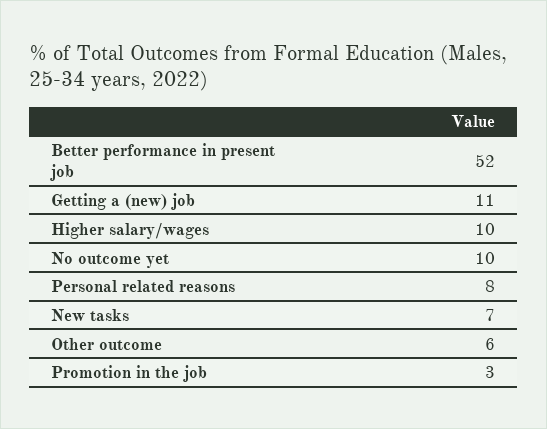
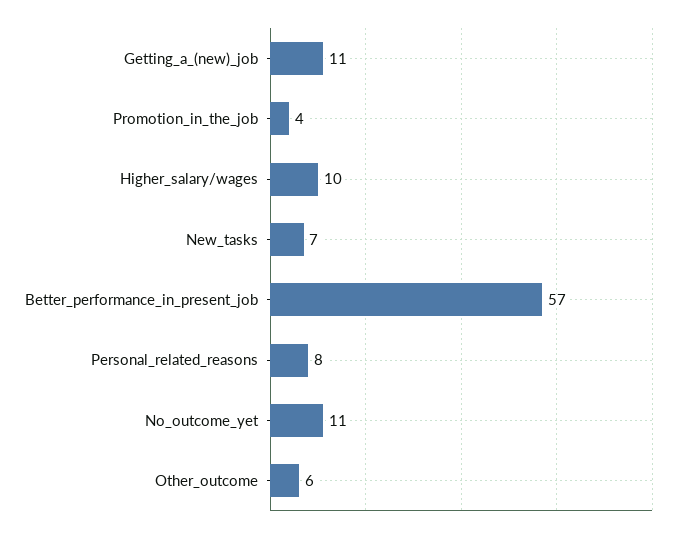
  {
-   "Better performance in present job": 52,
+   "Better performance in present job": 57,
    "Getting a (new) job": 11,
    "Higher salary/wages": 10,
-   "No outcome yet": 10,
+   "No outcome yet": 11,
    "Personal related reasons": 8,
    "New tasks": 7,
    "Other outcome": 6,
-   "Promotion in the job": 3
+   "Promotion in the job": 4
  }

